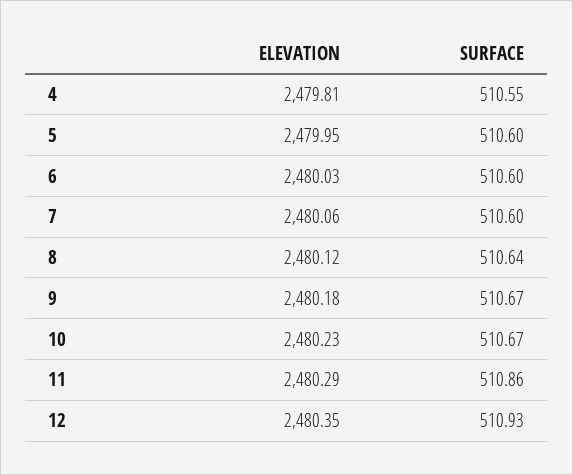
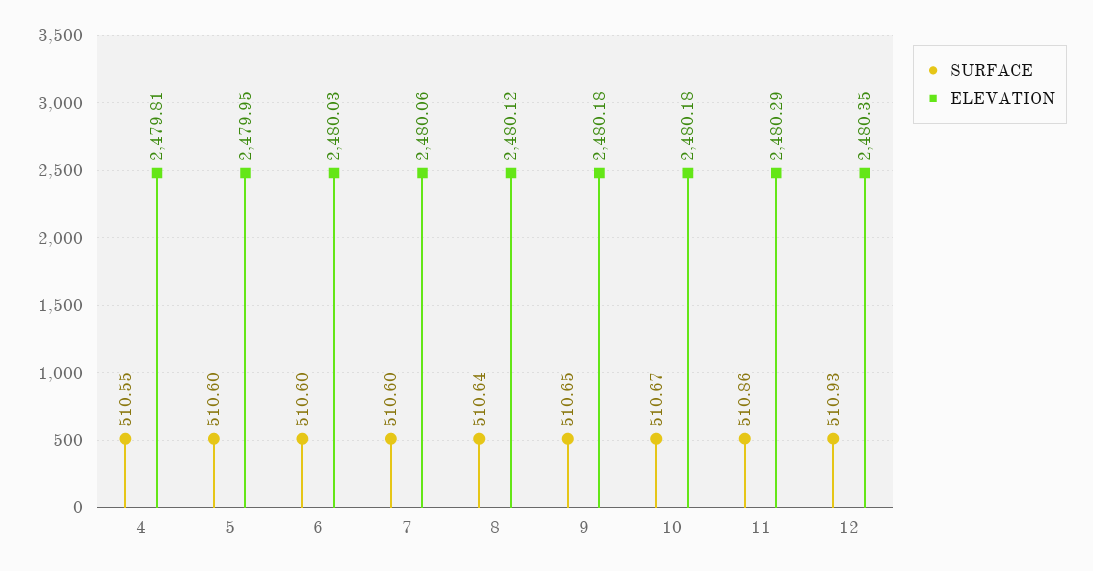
  {
    "ELEVATION": {
      "4": 2479.81,
      "5": 2479.95,
      "6": 2480.03,
      "7": 2480.06,
      "8": 2480.12,
      "9": 2480.18,
-     "10": 2480.23,
+     "10": 2480.18,
      "11": 2480.29,
      "12": 2480.35
    },
    "SURFACE": {
      "4": 510.55,
      "5": 510.6,
      "6": 510.6,
      "7": 510.6,
      "8": 510.64,
-     "9": 510.67,
+     "9": 510.65,
      "10": 510.67,
      "11": 510.86,
      "12": 510.93
    }
  }

